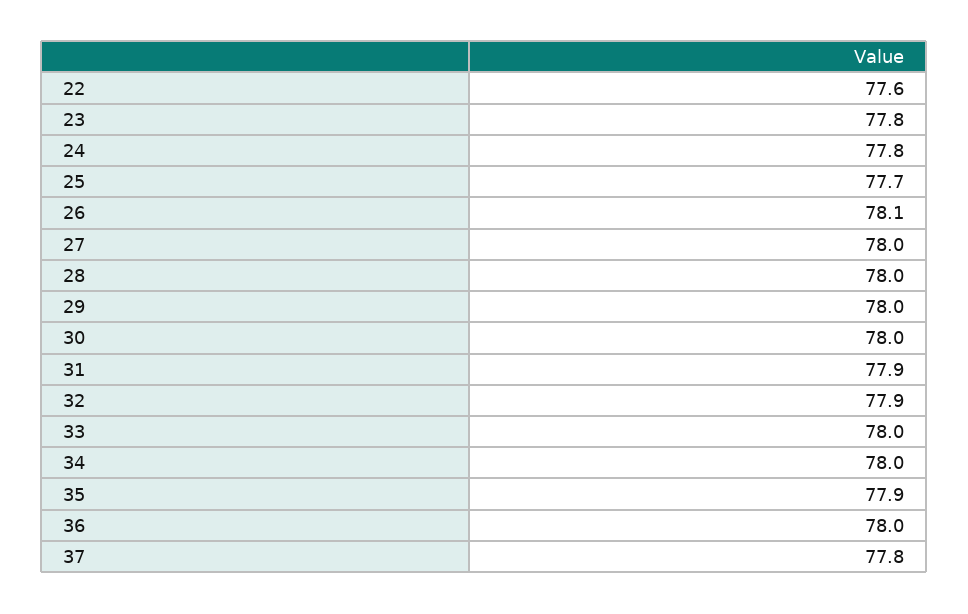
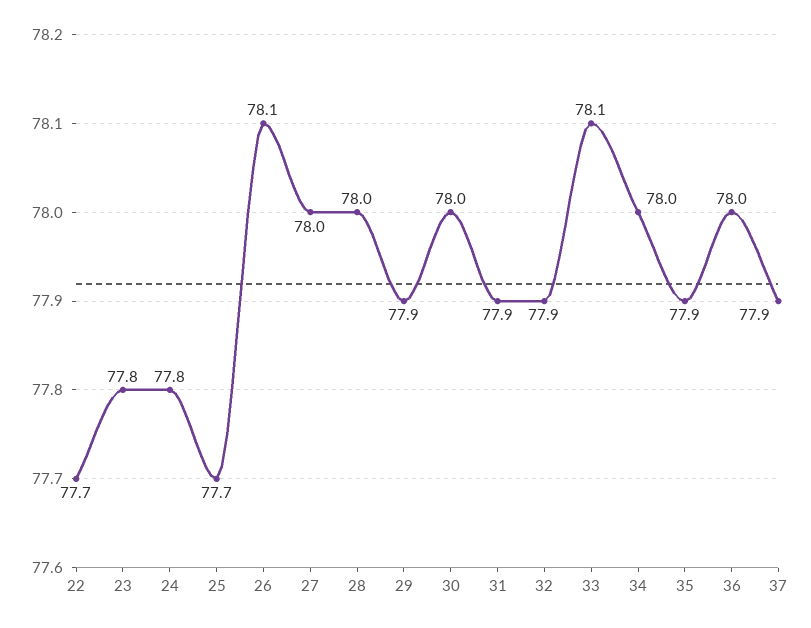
  {
-   "22": 77.6,
+   "22": 77.7,
    "23": 77.8,
    "24": 77.8,
    "25": 77.7,
    "26": 78.1,
    "27": 78,
    "28": 78,
-   "29": 78,
+   "29": 77.9,
    "30": 78,
    "31": 77.9,
    "32": 77.9,
-   "33": 78,
+   "33": 78.1,
    "34": 78,
    "35": 77.9,
    "36": 78,
-   "37": 77.8
+   "37": 77.9
  }

